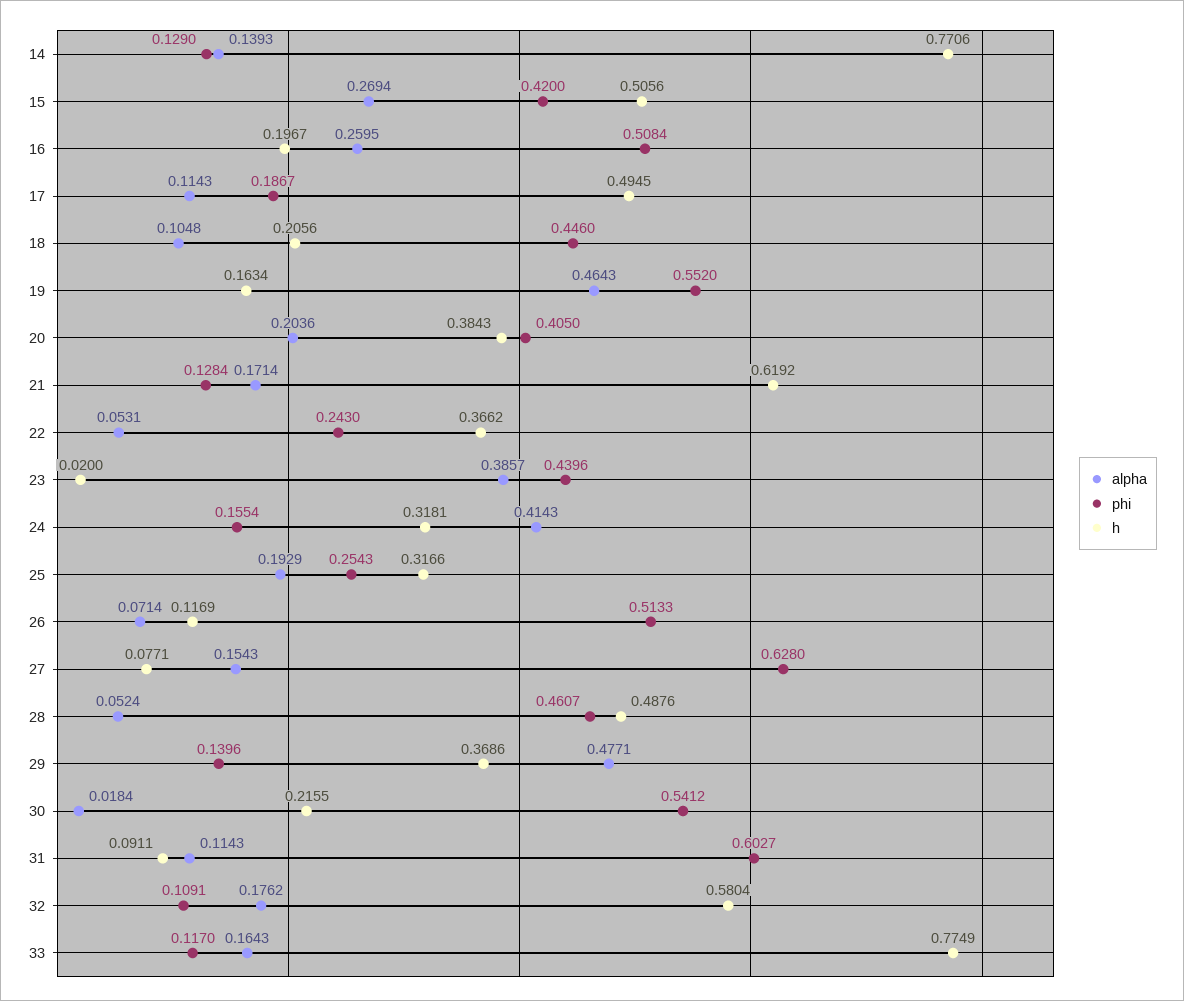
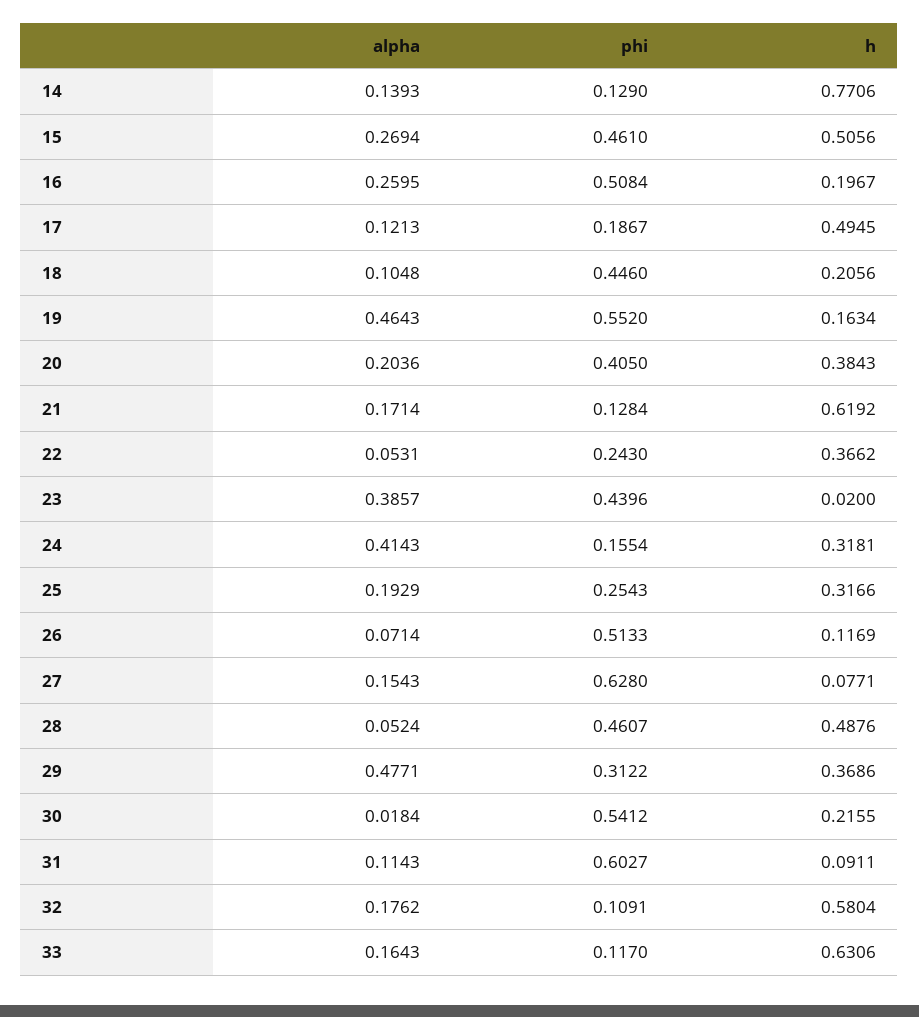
  {
    "alpha": {
      "14": 0.1393,
      "15": 0.2694,
      "16": 0.2595,
-     "17": 0.1143,
+     "17": 0.1213,
      "18": 0.1048,
      "19": 0.4643,
      "20": 0.2036,
      "21": 0.1714,
      "22": 0.0531,
      "23": 0.3857,
      "24": 0.4143,
      "25": 0.1929,
      "26": 0.0714,
      "27": 0.1543,
      "28": 0.0524,
      "29": 0.4771,
      "30": 0.0184,
      "31": 0.1143,
      "32": 0.1762,
      "33": 0.1643
    },
    "phi": {
      "14": 0.129,
-     "15": 0.42,
+     "15": 0.461,
      "16": 0.5084,
      "17": 0.1867,
      "18": 0.446,
      "19": 0.552,
      "20": 0.405,
      "21": 0.1284,
      "22": 0.243,
      "23": 0.4396,
      "24": 0.1554,
      "25": 0.2543,
      "26": 0.5133,
      "27": 0.628,
      "28": 0.4607,
-     "29": 0.1396,
+     "29": 0.3122,
      "30": 0.5412,
      "31": 0.6027,
      "32": 0.1091,
      "33": 0.117
    },
    "h": {
      "14": 0.7706,
      "15": 0.5056,
      "16": 0.1967,
      "17": 0.4945,
      "18": 0.2056,
      "19": 0.1634,
      "20": 0.3843,
      "21": 0.6192,
      "22": 0.3662,
      "23": 0.02,
      "24": 0.3181,
      "25": 0.3166,
      "26": 0.1169,
      "27": 0.0771,
      "28": 0.4876,
      "29": 0.3686,
      "30": 0.2155,
      "31": 0.0911,
      "32": 0.5804,
-     "33": 0.7749
+     "33": 0.6306
    }
  }

